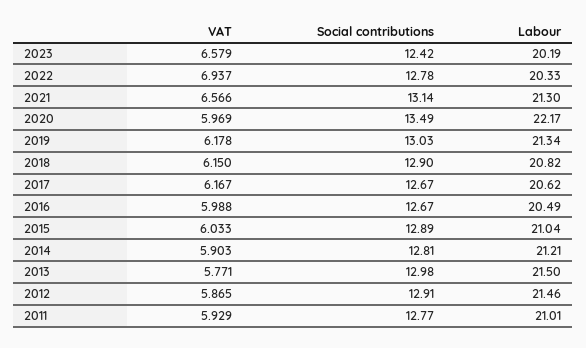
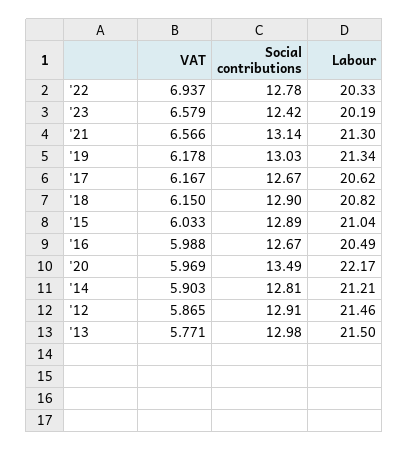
  {
    "VAT": {
      "2023": 6.579,
      "2022": 6.937,
      "2021": 6.566,
      "2020": 5.969,
      "2019": 6.178,
      "2018": 6.15,
      "2017": 6.167,
      "2016": 5.988,
      "2015": 6.033,
      "2014": 5.903,
      "2013": 5.771,
-     "2012": 5.865,
+     "2012": 5.865
-     "2011": 5.929
    },
    "Social contributions": {
      "2023": 12.42,
      "2022": 12.78,
      "2021": 13.14,
      "2020": 13.49,
      "2019": 13.03,
      "2018": 12.9,
      "2017": 12.67,
      "2016": 12.67,
      "2015": 12.89,
      "2014": 12.81,
      "2013": 12.98,
-     "2012": 12.91,
+     "2012": 12.91
-     "2011": 12.77
    },
    "Labour": {
      "2023": 20.19,
      "2022": 20.33,
      "2021": 21.3,
      "2020": 22.17,
      "2019": 21.34,
      "2018": 20.82,
      "2017": 20.62,
      "2016": 20.49,
      "2015": 21.04,
      "2014": 21.21,
      "2013": 21.5,
-     "2012": 21.46,
+     "2012": 21.46
-     "2011": 21.01
    }
  }

